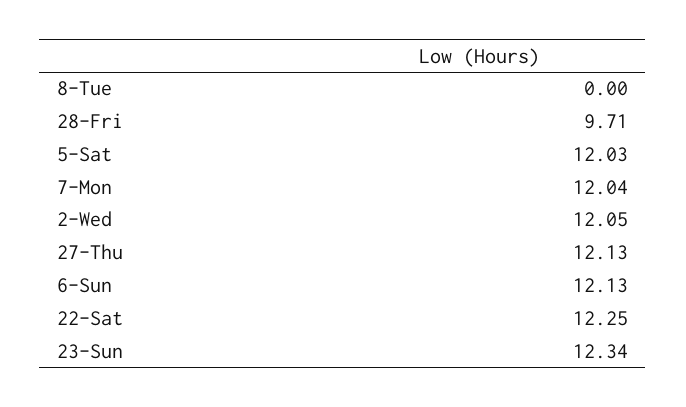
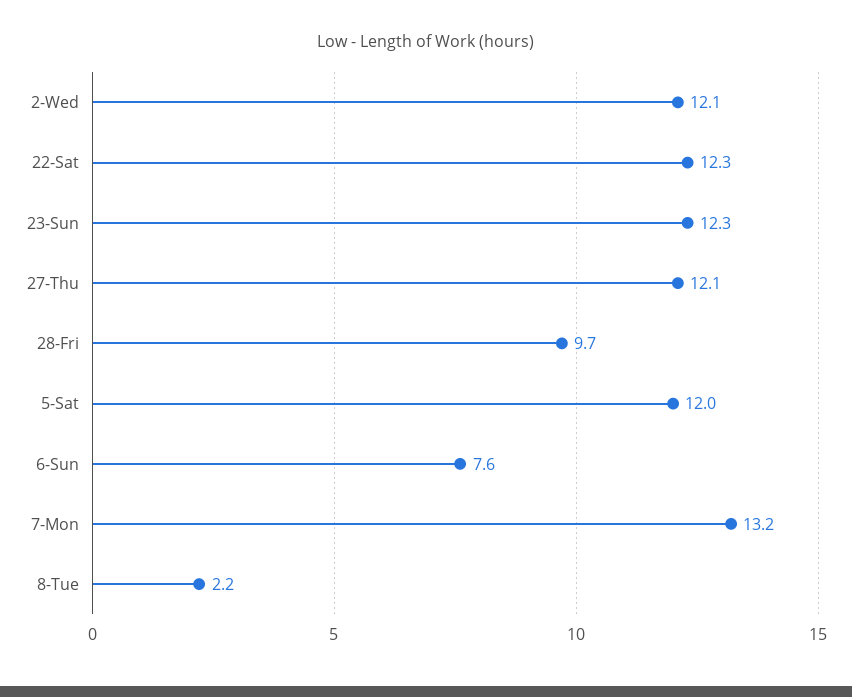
  {
-   "8-Tue": 0,
+   "8-Tue": 2.2,
    "28-Fri": 9.71,
    "5-Sat": 12.03,
-   "7-Mon": 12.04,
+   "7-Mon": 13.2,
    "2-Wed": 12.05,
    "27-Thu": 12.13,
-   "6-Sun": 12.13,
+   "6-Sun": 7.6,
    "22-Sat": 12.25,
    "23-Sun": 12.34
  }

